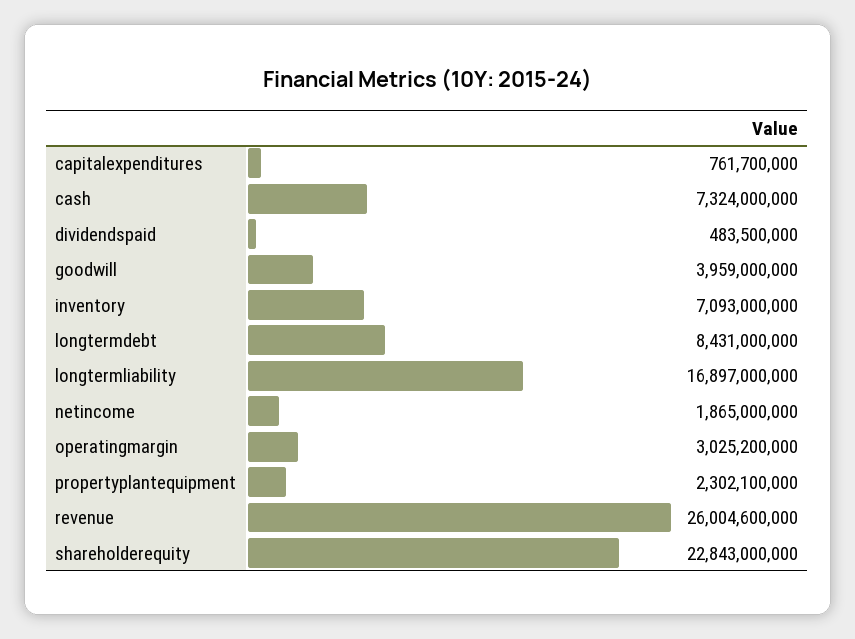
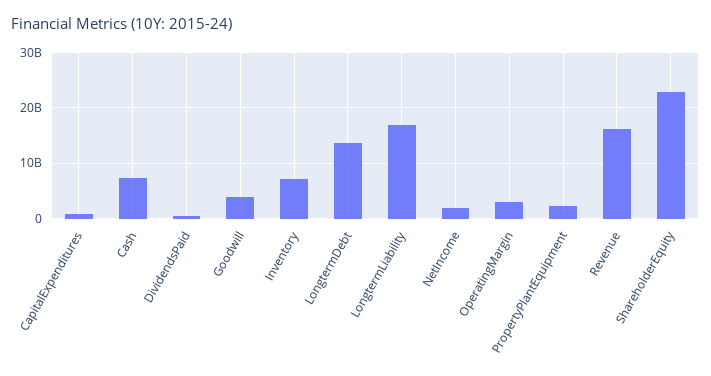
  {
    "capitalexpenditures": 761700000,
    "cash": 7324000000,
    "dividendspaid": 483500000,
    "goodwill": 3959000000,
    "inventory": 7093000000,
-   "longtermdebt": 8431000000,
+   "longtermdebt": 14000000000,
    "longtermliability": 16897000000,
    "netincome": 1865000000,
    "operatingmargin": 3025200000,
    "propertyplantequipment": 2302100000,
-   "revenue": 26004600000,
+   "revenue": 16000000000,
    "shareholderequity": 22843000000
  }

